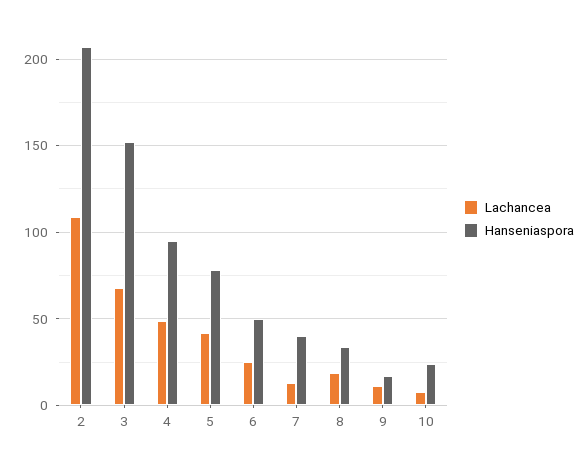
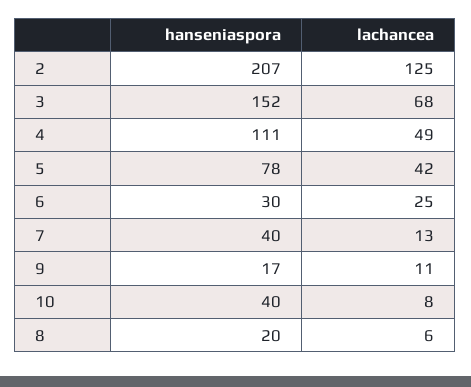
  {
    "Lachancea": {
-     "2": 110,
+     "2": 125,
      "3": 68,
      "4": 49,
      "5": 42,
      "6": 25,
      "7": 13,
-     "8": 20,
+     "8": 6,
      "9": 11,
      "10": 8
    },
    "Hanseniaspora": {
      "2": 207,
      "3": 152,
-     "4": 95,
+     "4": 111,
      "5": 78,
-     "6": 50,
+     "6": 30,
      "7": 40,
-     "8": 35,
+     "8": 20,
      "9": 17,
-     "10": 25
+     "10": 40
    }
  }

